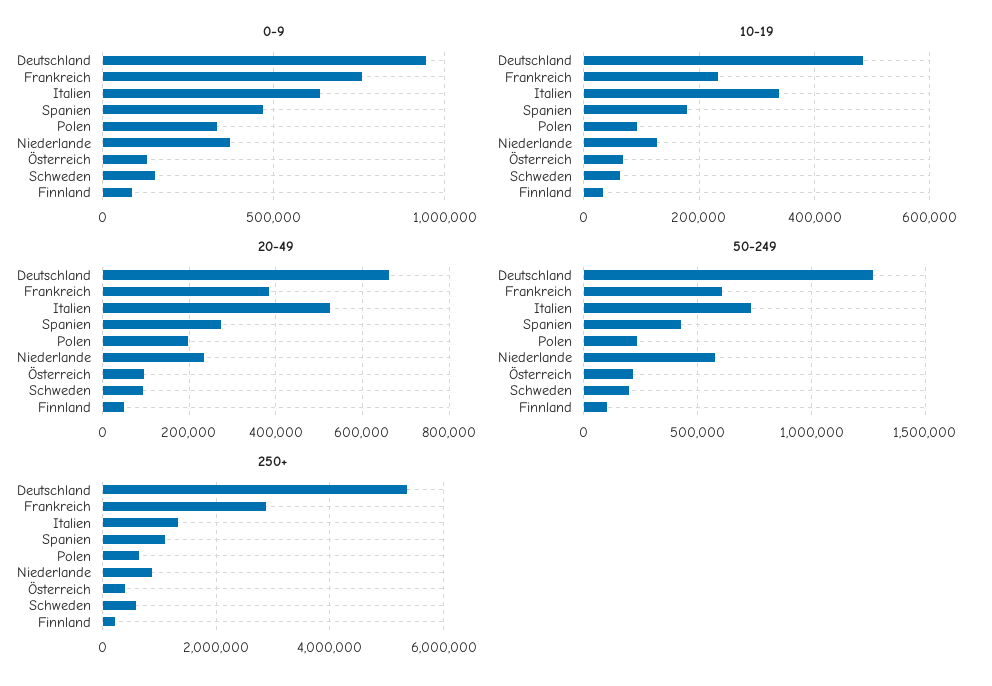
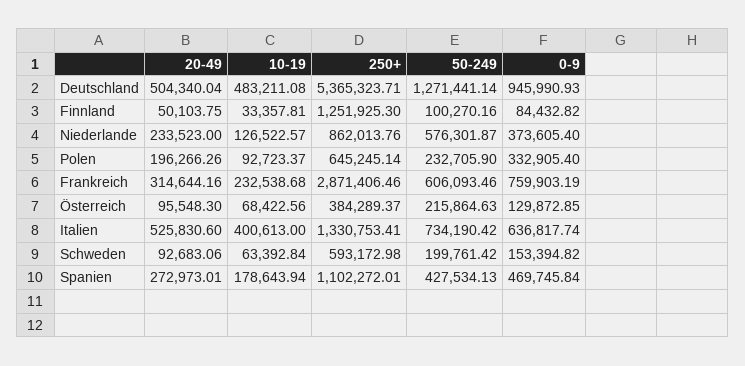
  {
    "0-9": {
      "Deutschland": 945990.93,
      "Frankreich": 759903.19,
      "Italien": 636817.74,
      "Spanien": 469745.84,
      "Polen": 332905.4,
      "Niederlande": 373605.4,
      "Österreich": 129872.85,
      "Schweden": 153394.82,
      "Finnland": 84432.82
    },
    "10-19": {
      "Deutschland": 483211.08,
      "Frankreich": 232538.68,
-     "Italien": 340000,
+     "Italien": 400613,
      "Spanien": 178643.94,
      "Polen": 92723.37,
      "Niederlande": 126522.57,
      "Österreich": 68422.56,
      "Schweden": 63392.84,
      "Finnland": 33357.81
    },
    "20-49": {
-     "Deutschland": 660000,
+     "Deutschland": 504340.04,
-     "Frankreich": 380000,
+     "Frankreich": 314644.16,
      "Italien": 525830.6,
      "Spanien": 272973.01,
      "Polen": 196266.26,
      "Niederlande": 233523,
      "Österreich": 95548.3,
      "Schweden": 92683.06,
      "Finnland": 50103.75
    },
    "50-249": {
      "Deutschland": 1271441.14,
      "Frankreich": 606093.46,
      "Italien": 734190.42,
      "Spanien": 427534.13,
      "Polen": 232705.9,
      "Niederlande": 576301.87,
      "Österreich": 215864.63,
      "Schweden": 199761.42,
      "Finnland": 100270.16
    },
    "250+": {
      "Deutschland": 5365323.71,
      "Frankreich": 2871406.46,
      "Italien": 1330753.41,
      "Spanien": 1102272.01,
      "Polen": 645245.14,
      "Niederlande": 862013.76,
      "Österreich": 384289.37,
      "Schweden": 593172.98,
-     "Finnland": 200000
+     "Finnland": 1251925.3
    }
  }

